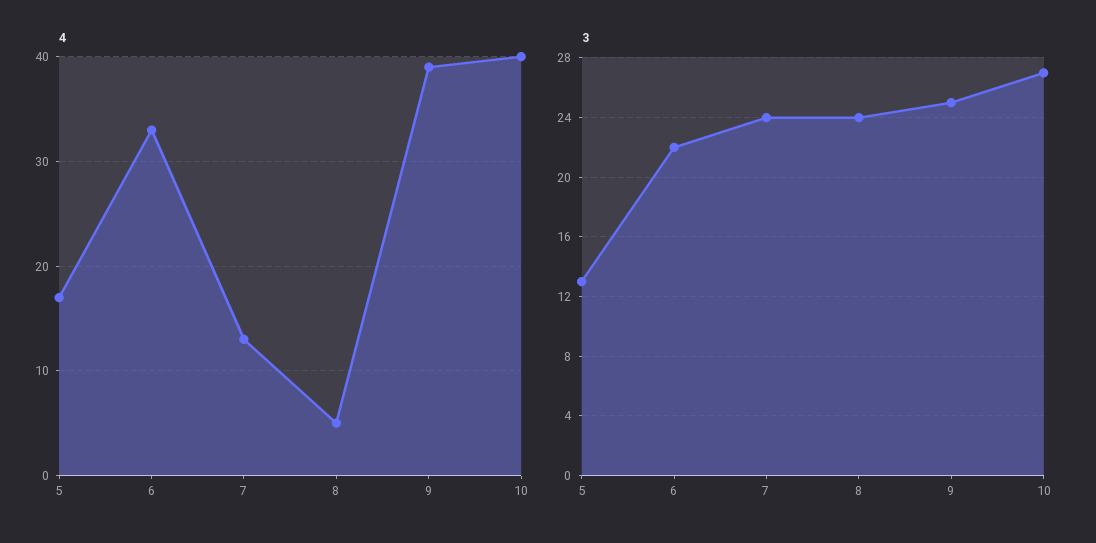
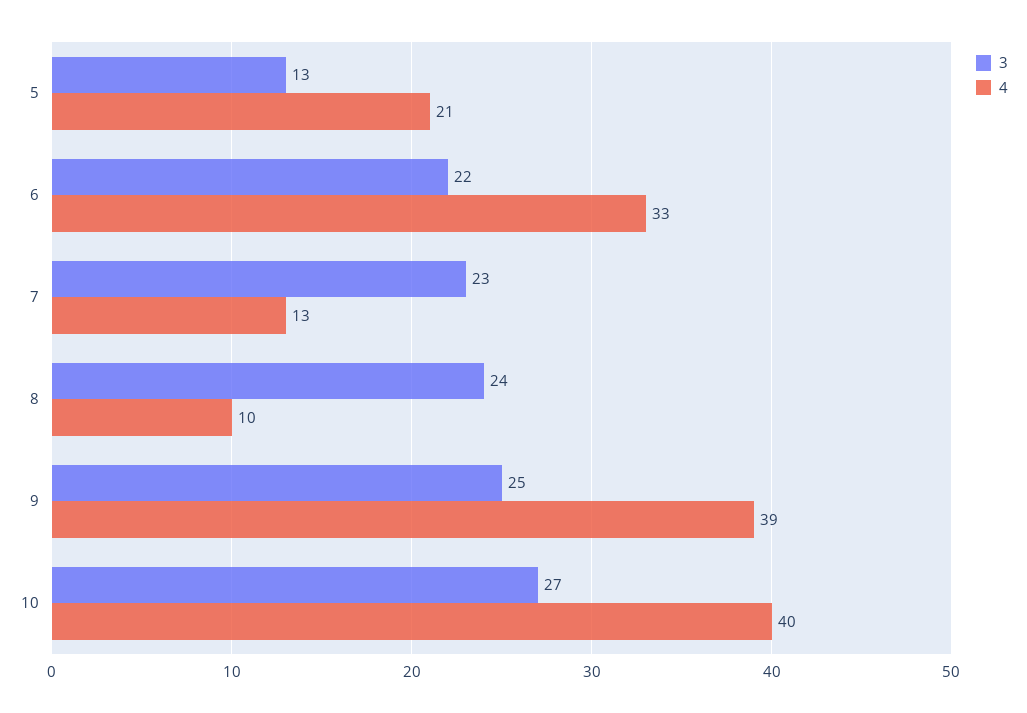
  {
    "4": {
-     "5": 17,
+     "5": 21,
      "6": 33,
      "7": 13,
-     "8": 5,
+     "8": 10,
      "9": 39,
      "10": 40
    },
    "3": {
      "5": 13,
      "6": 22,
-     "7": 24,
+     "7": 23,
      "8": 24,
      "9": 25,
      "10": 27
    }
  }

